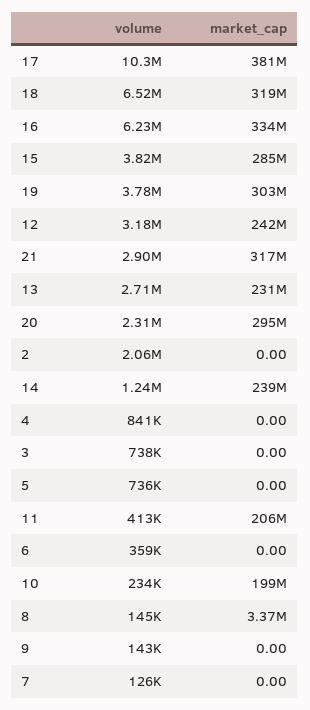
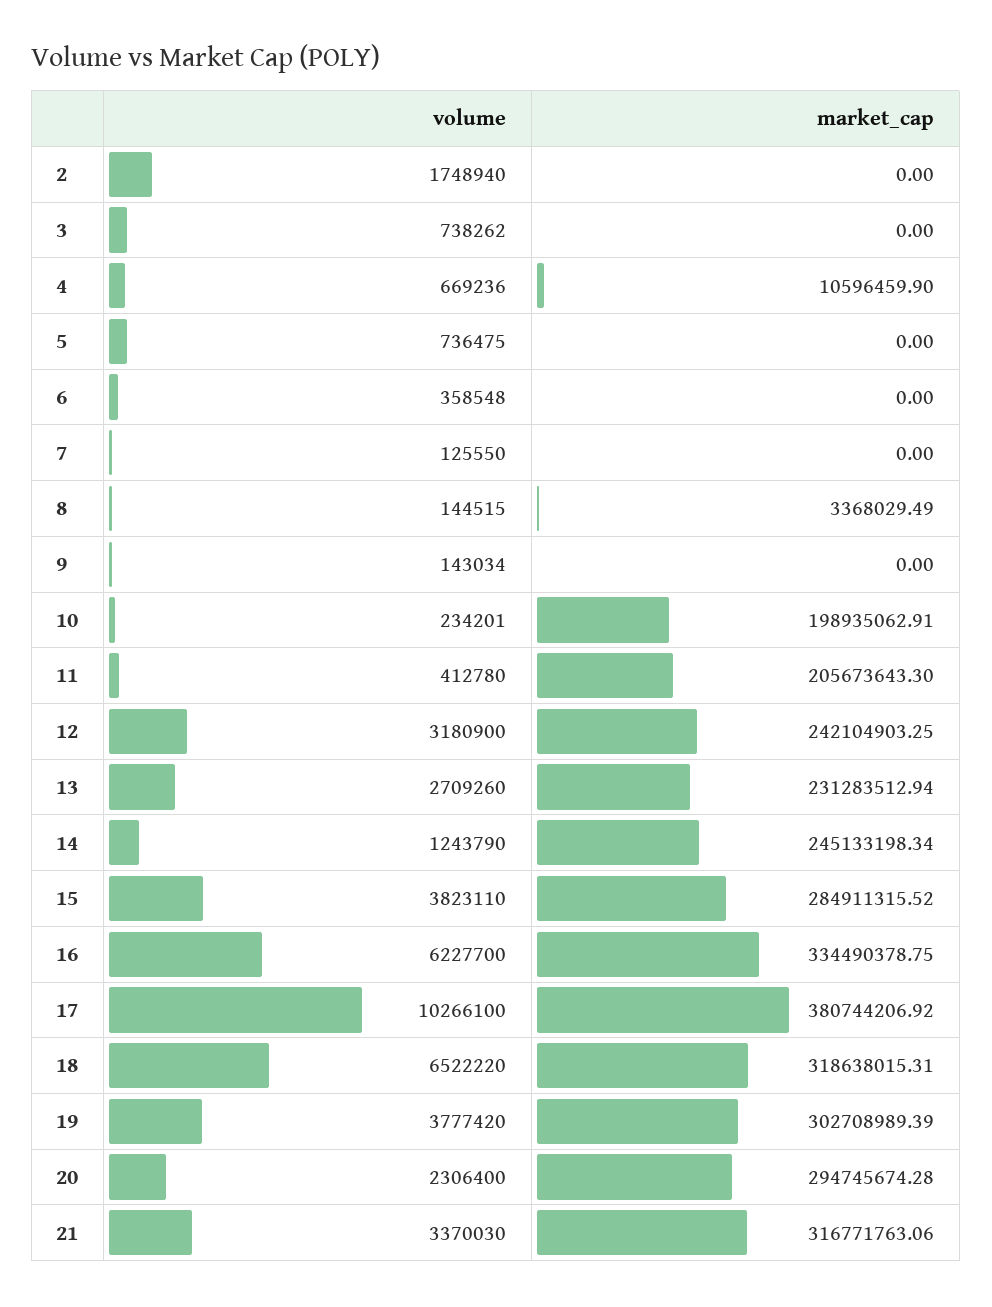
  {
    "volume": {
      "17": 10266100,
      "18": 6522220,
      "16": 6227700,
      "15": 3823110,
      "19": 3777420,
      "12": 3180900,
-     "21": 2900000,
+     "21": 3370030,
      "13": 2709260,
      "20": 2306400,
-     "2": 2060000,
+     "2": 1748940,
      "14": 1243790,
-     "4": 841000,
+     "4": 669236,
      "3": 738262,
      "5": 736475,
      "11": 412780,
      "6": 358548,
      "10": 234201,
      "8": 144515,
      "9": 143034,
      "7": 125550
    },
    "market_cap": {
      "17": 380744206.92,
      "18": 318638015.31,
      "16": 334490378.75,
      "15": 284911315.52,
      "19": 302708989.39,
      "12": 242104903.25,
      "21": 316771763.06,
      "13": 231283512.94,
      "20": 294745674.28,
      "2": 0,
-     "14": 239000000,
+     "14": 245133198.34,
-     "4": 0,
+     "4": 10596459.9,
      "3": 0,
      "5": 0,
      "11": 205673643.3,
      "6": 0,
      "10": 198935062.91,
      "8": 3368029.49,
      "9": 0,
      "7": 0
    }
  }

